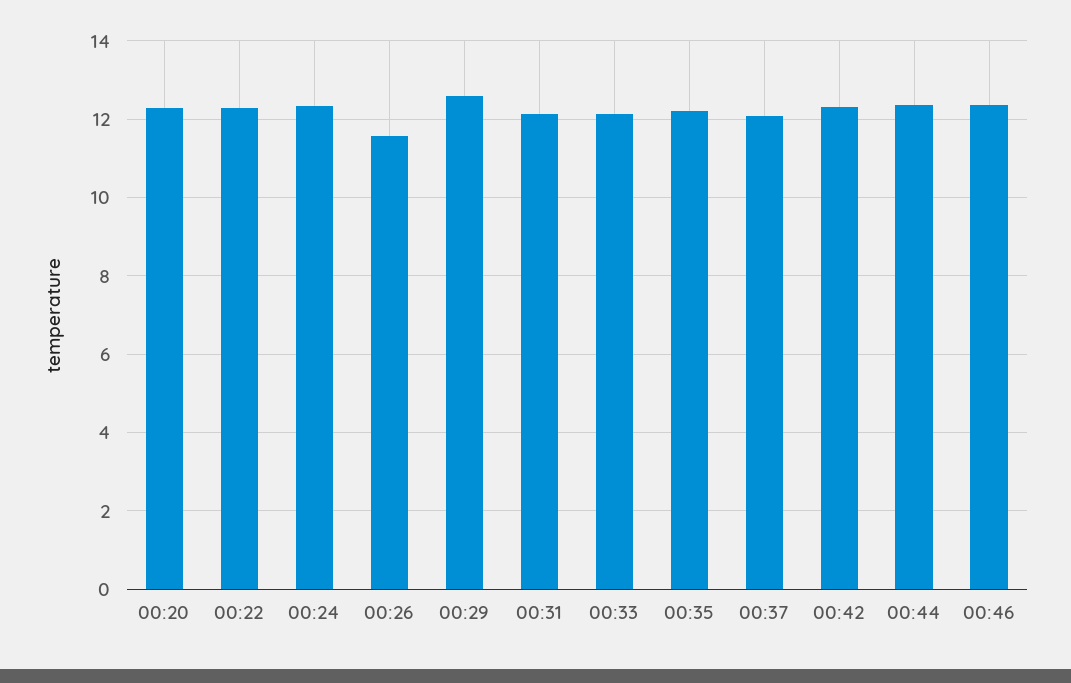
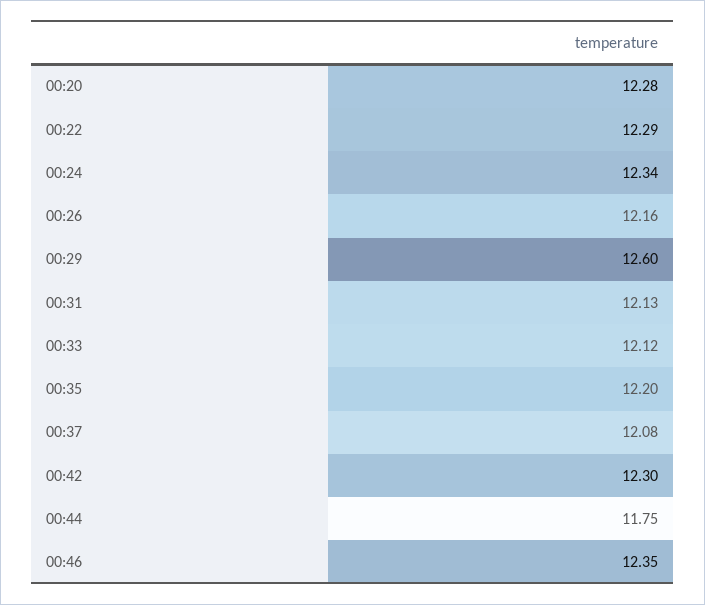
  {
    "00:20": 12.28,
    "00:22": 12.29,
    "00:24": 12.34,
-   "00:26": 11.6,
+   "00:26": 12.16,
    "00:29": 12.6,
    "00:31": 12.13,
    "00:33": 12.12,
    "00:35": 12.2,
    "00:37": 12.08,
    "00:42": 12.3,
-   "00:44": 12.4,
+   "00:44": 11.75,
    "00:46": 12.35
  }

